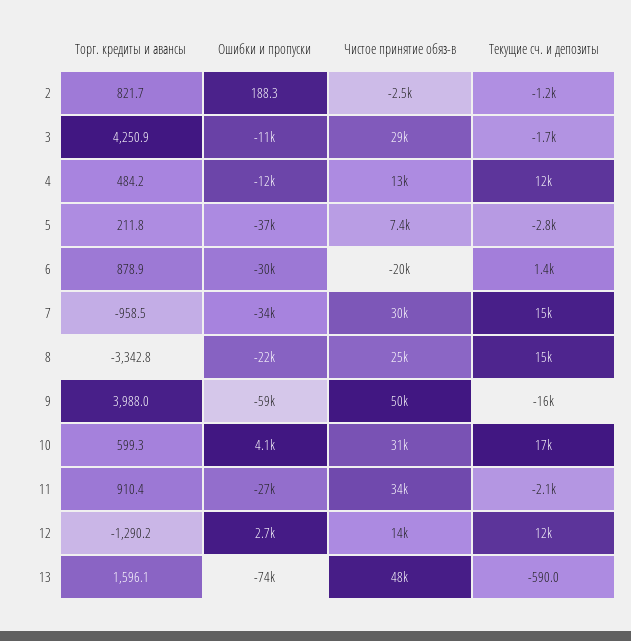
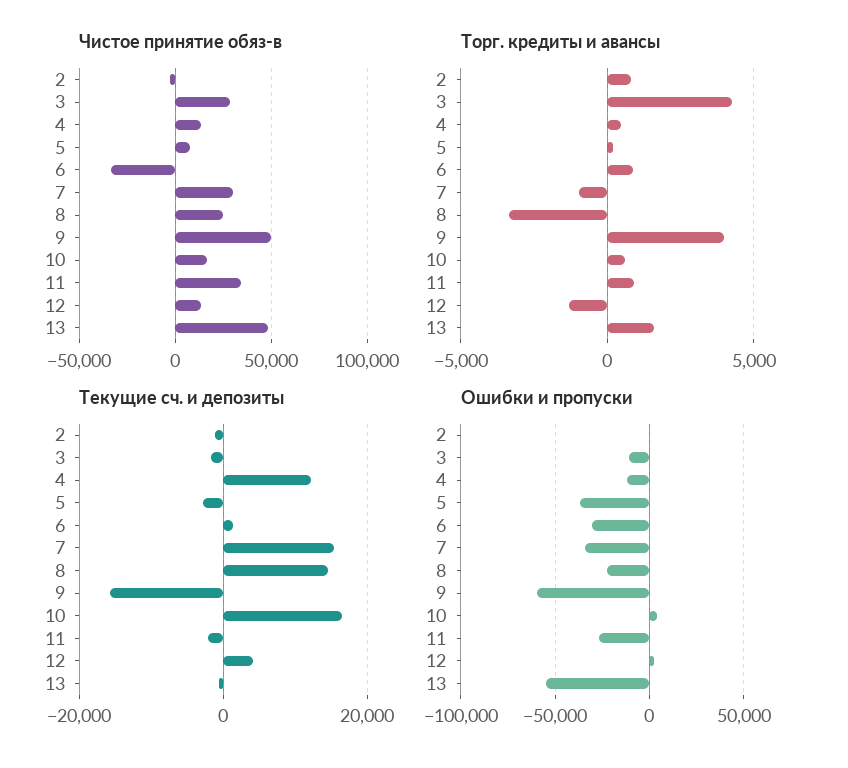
  {
    "Торг. кредиты и авансы": {
      "2": 821.7,
      "3": 4250.9,
      "4": 484.2,
      "5": 211.8,
      "6": 878.9,
      "7": -958.5,
      "8": -3342.8,
      "9": 3988,
      "10": 599.3,
      "11": 910.4,
      "12": -1290.2,
      "13": 1596.1
    },
    "Ошибки и пропуски": {
      "2": 188.3,
      "3": -11000,
      "4": -12000,
      "5": -37000,
      "6": -30000,
      "7": -34000,
      "8": -22000,
      "9": -59000,
      "10": 4100,
      "11": -27000,
      "12": 2700,
-     "13": -74000
+     "13": -55000
    },
    "Чистое принятие обяз-в": {
      "2": -2500,
      "3": 29000,
      "4": 13000,
      "5": 7400,
-     "6": -20000,
+     "6": -35000,
      "7": 30000,
      "8": 25000,
      "9": 50000,
-     "10": 31000,
+     "10": 15000,
      "11": 34000,
      "12": 14000,
      "13": 48000
    },
    "Текущие сч. и депозиты": {
      "2": -1200,
      "3": -1700,
      "4": 12000,
      "5": -2800,
      "6": 1400,
      "7": 15000,
      "8": 15000,
      "9": -16000,
      "10": 17000,
      "11": -2100,
-     "12": 12000,
+     "12": 4000,
      "13": -590
    }
  }

